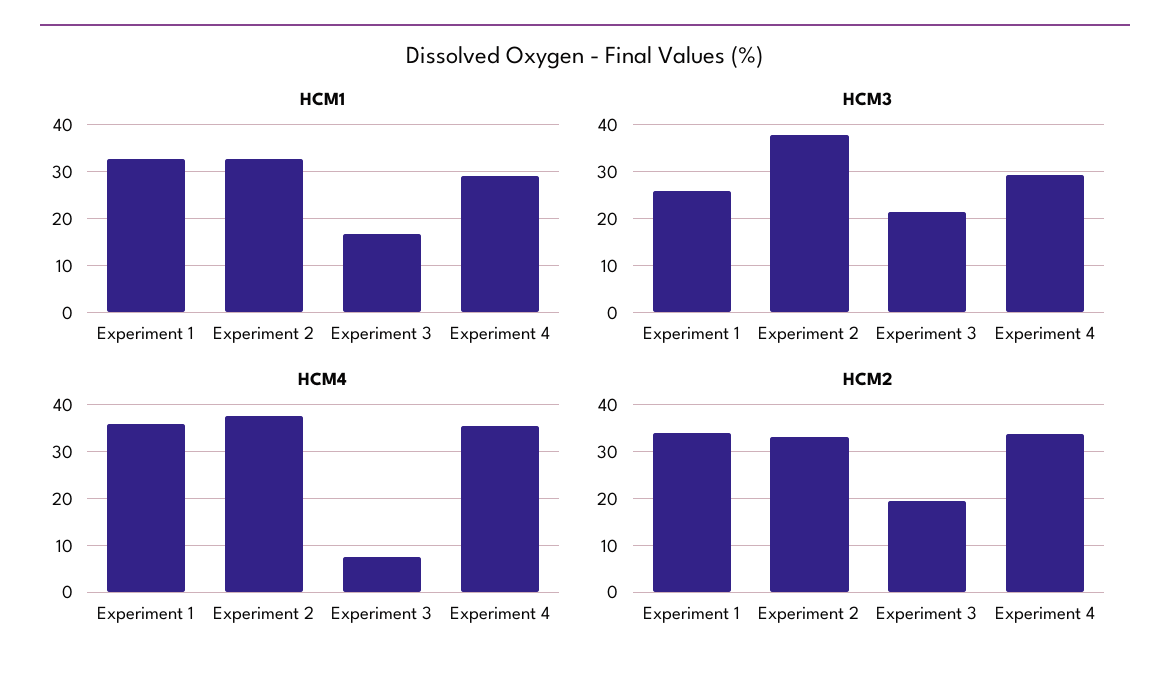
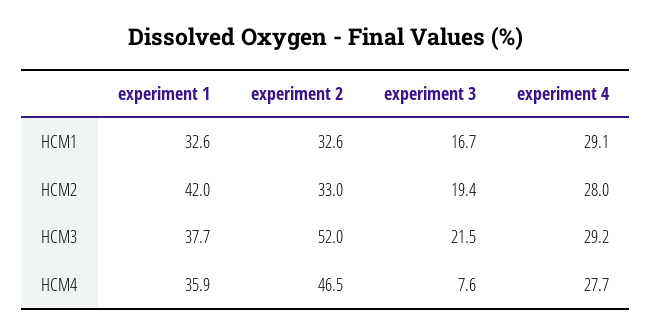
  {
    "HCM1": {
      "Experiment 1": 32.6,
      "Experiment 2": 32.6,
      "Experiment 3": 16.7,
      "Experiment 4": 29.1
    },
    "HCM3": {
-     "Experiment 1": 26,
+     "Experiment 1": 37.7,
-     "Experiment 2": 38,
+     "Experiment 2": 52,
      "Experiment 3": 21.5,
      "Experiment 4": 29.2
    },
    "HCM4": {
      "Experiment 1": 35.9,
-     "Experiment 2": 38,
+     "Experiment 2": 46.5,
      "Experiment 3": 7.6,
-     "Experiment 4": 36
+     "Experiment 4": 27.7
    },
    "HCM2": {
-     "Experiment 1": 34,
+     "Experiment 1": 42,
      "Experiment 2": 33,
      "Experiment 3": 19.4,
-     "Experiment 4": 34
+     "Experiment 4": 28
    }
  }

